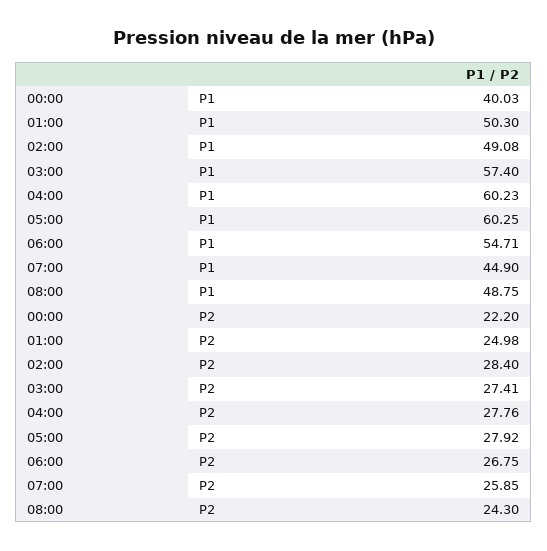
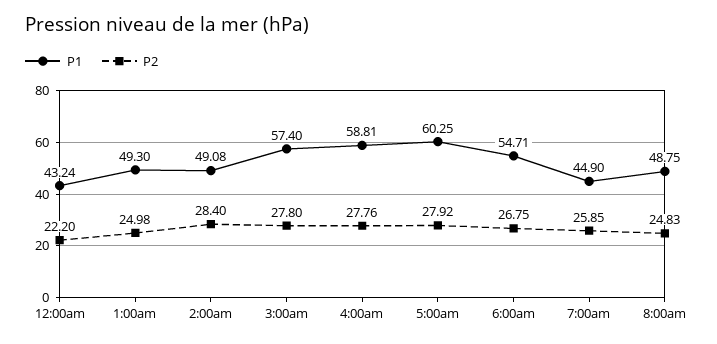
  {
    "P1": {
-     "00:00": 40.03,
+     "00:00": 43.24,
-     "01:00": 50.3,
+     "01:00": 49.3,
      "02:00": 49.08,
      "03:00": 57.4,
-     "04:00": 60.23,
+     "04:00": 58.81,
      "05:00": 60.25,
      "06:00": 54.71,
      "07:00": 44.9,
      "08:00": 48.75
    },
    "P2": {
      "00:00": 22.2,
      "01:00": 24.98,
      "02:00": 28.4,
-     "03:00": 27.41,
+     "03:00": 27.8,
      "04:00": 27.76,
      "05:00": 27.92,
      "06:00": 26.75,
      "07:00": 25.85,
-     "08:00": 24.3
+     "08:00": 24.83
    }
  }

